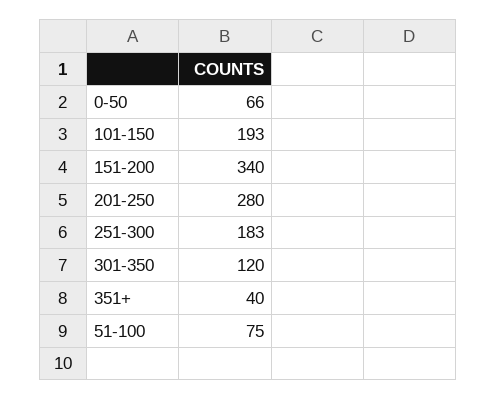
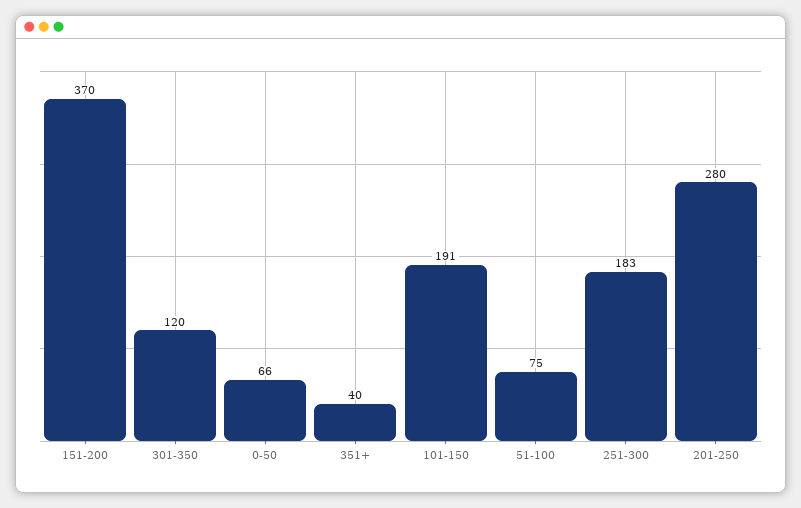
  {
    "0-50": 66,
-   "101-150": 193,
+   "101-150": 191,
-   "151-200": 340,
+   "151-200": 370,
    "201-250": 280,
    "251-300": 183,
    "301-350": 120,
    "351+": 40,
    "51-100": 75
  }

